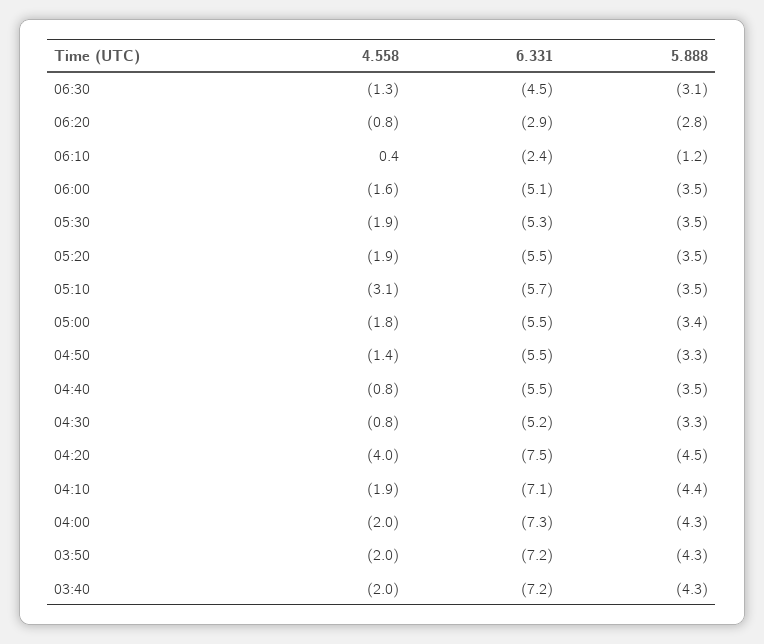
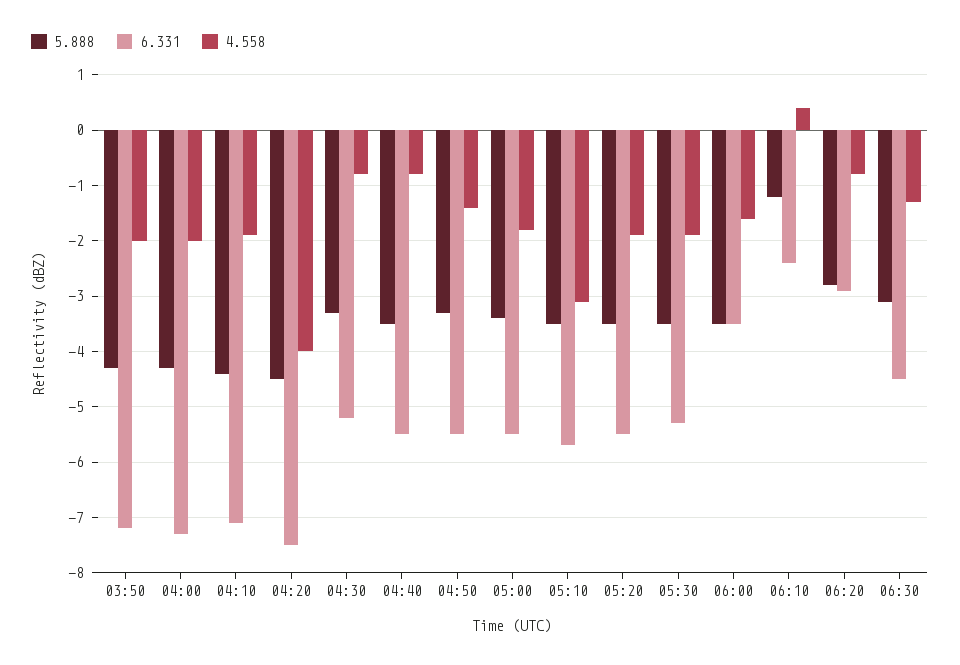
  {
    "4.558": {
      "06:30": -1.3,
      "06:20": -0.8,
      "06:10": 0.4,
      "06:00": -1.6,
      "05:30": -1.9,
      "05:20": -1.9,
      "05:10": -3.1,
      "05:00": -1.8,
      "04:50": -1.4,
      "04:40": -0.8,
      "04:30": -0.8,
      "04:20": -4,
      "04:10": -1.9,
      "04:00": -2,
-     "03:50": -2,
+     "03:50": -2
-     "03:40": -2
    },
    "6.331": {
      "06:30": -4.5,
      "06:20": -2.9,
      "06:10": -2.4,
-     "06:00": -5.1,
+     "06:00": -3.5,
      "05:30": -5.3,
      "05:20": -5.5,
      "05:10": -5.7,
      "05:00": -5.5,
      "04:50": -5.5,
      "04:40": -5.5,
      "04:30": -5.2,
      "04:20": -7.5,
      "04:10": -7.1,
      "04:00": -7.3,
-     "03:50": -7.2,
+     "03:50": -7.2
-     "03:40": -7.2
    },
    "5.888": {
      "06:30": -3.1,
      "06:20": -2.8,
      "06:10": -1.2,
      "06:00": -3.5,
      "05:30": -3.5,
      "05:20": -3.5,
      "05:10": -3.5,
      "05:00": -3.4,
      "04:50": -3.3,
      "04:40": -3.5,
      "04:30": -3.3,
      "04:20": -4.5,
      "04:10": -4.4,
      "04:00": -4.3,
-     "03:50": -4.3,
+     "03:50": -4.3
-     "03:40": -4.3
    }
  }

